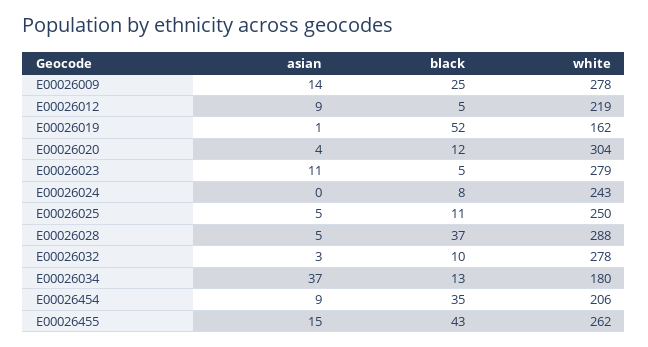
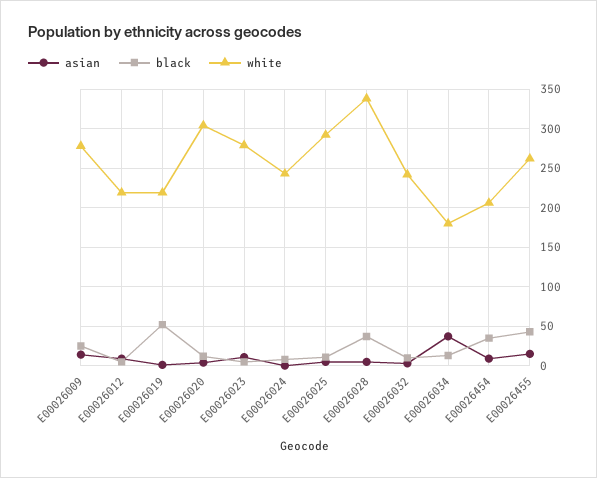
  {
    "asian": {
      "E00026009": 14,
      "E00026012": 9,
      "E00026019": 1,
      "E00026020": 4,
      "E00026023": 11,
      "E00026024": 0,
      "E00026025": 5,
      "E00026028": 5,
      "E00026032": 3,
      "E00026034": 37,
      "E00026454": 9,
      "E00026455": 15
    },
    "black": {
      "E00026009": 25,
      "E00026012": 5,
      "E00026019": 52,
      "E00026020": 12,
      "E00026023": 5,
      "E00026024": 8,
      "E00026025": 11,
      "E00026028": 37,
      "E00026032": 10,
      "E00026034": 13,
      "E00026454": 35,
      "E00026455": 43
    },
    "white": {
      "E00026009": 278,
      "E00026012": 219,
-     "E00026019": 162,
+     "E00026019": 220,
      "E00026020": 304,
      "E00026023": 279,
      "E00026024": 243,
-     "E00026025": 250,
+     "E00026025": 290,
-     "E00026028": 288,
+     "E00026028": 340,
-     "E00026032": 278,
+     "E00026032": 240,
      "E00026034": 180,
      "E00026454": 206,
      "E00026455": 262
    }
  }

